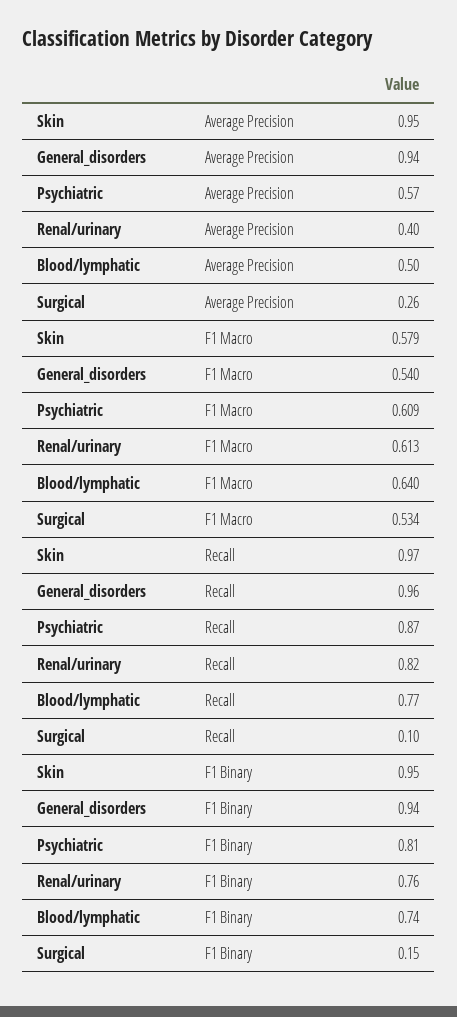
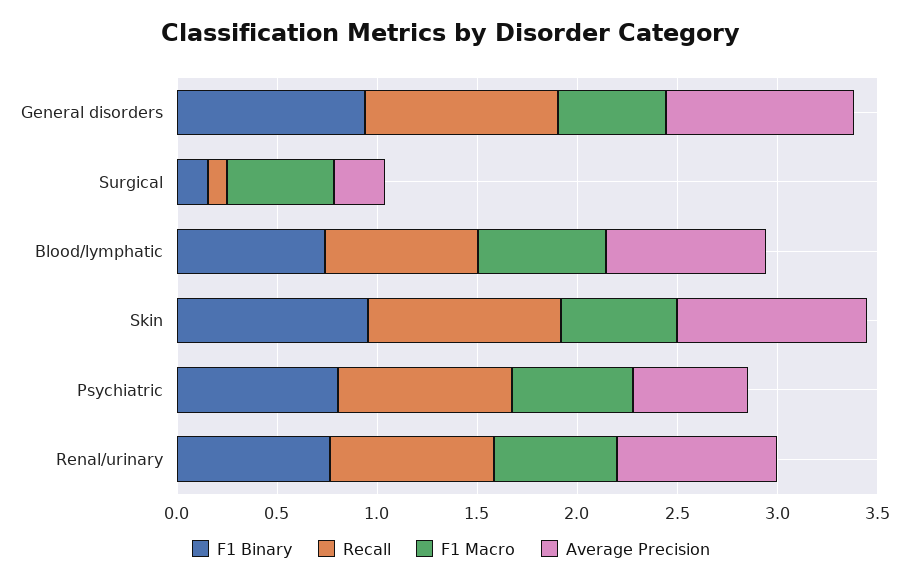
  {
    "Average Precision": {
      "Skin": 0.95,
      "General_disorders": 0.94,
      "Psychiatric": 0.57,
-     "Renal/urinary": 0.4,
+     "Renal/urinary": 0.8,
-     "Blood/lymphatic": 0.5,
+     "Blood/lymphatic": 0.8,
      "Surgical": 0.26
    },
    "F1 Macro": {
      "Skin": 0.579,
      "General_disorders": 0.54,
      "Psychiatric": 0.609,
      "Renal/urinary": 0.613,
      "Blood/lymphatic": 0.64,
      "Surgical": 0.534
    },
    "Recall": {
      "Skin": 0.97,
      "General_disorders": 0.96,
      "Psychiatric": 0.87,
      "Renal/urinary": 0.82,
      "Blood/lymphatic": 0.77,
      "Surgical": 0.1
    },
    "F1 Binary": {
      "Skin": 0.95,
      "General_disorders": 0.94,
      "Psychiatric": 0.81,
      "Renal/urinary": 0.76,
      "Blood/lymphatic": 0.74,
      "Surgical": 0.15
    }
  }

